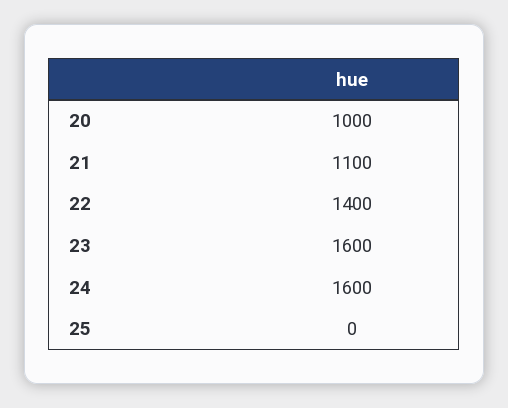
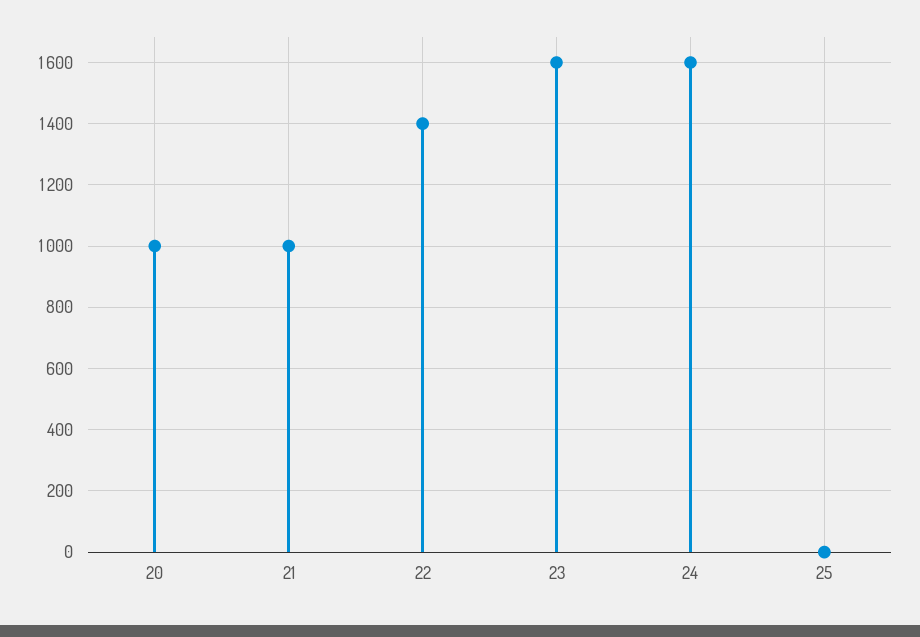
  {
    "20": 1000,
-   "21": 1100,
+   "21": 1000,
    "22": 1400,
    "23": 1600,
    "24": 1600,
    "25": 0
  }

